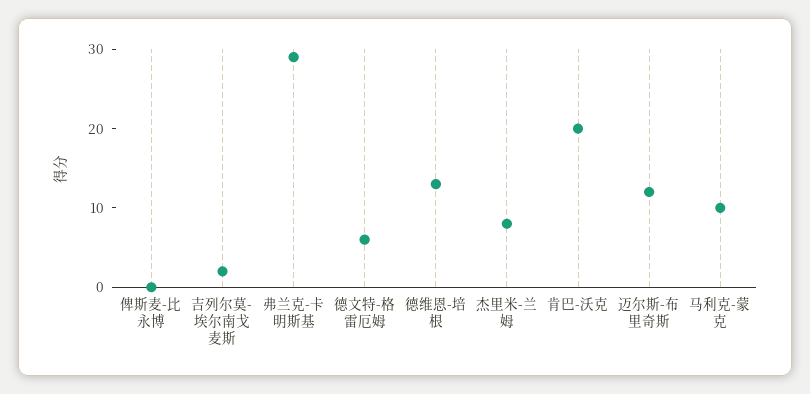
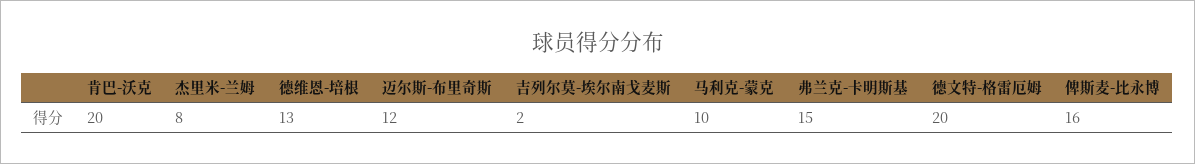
  {
-   "俾斯麦-比永博": 0,
+   "俾斯麦-比永博": 16,
    "吉列尔莫-埃尔南戈麦斯": 2,
-   "弗兰克-卡明斯基": 30,
+   "弗兰克-卡明斯基": 15,
-   "德文特-格雷厄姆": 5,
+   "德文特-格雷厄姆": 20,
    "德维恩-培根": 13,
    "杰里米-兰姆": 8,
    "肯巴-沃克": 20,
    "迈尔斯-布里奇斯": 12,
    "马利克-蒙克": 10
  }

